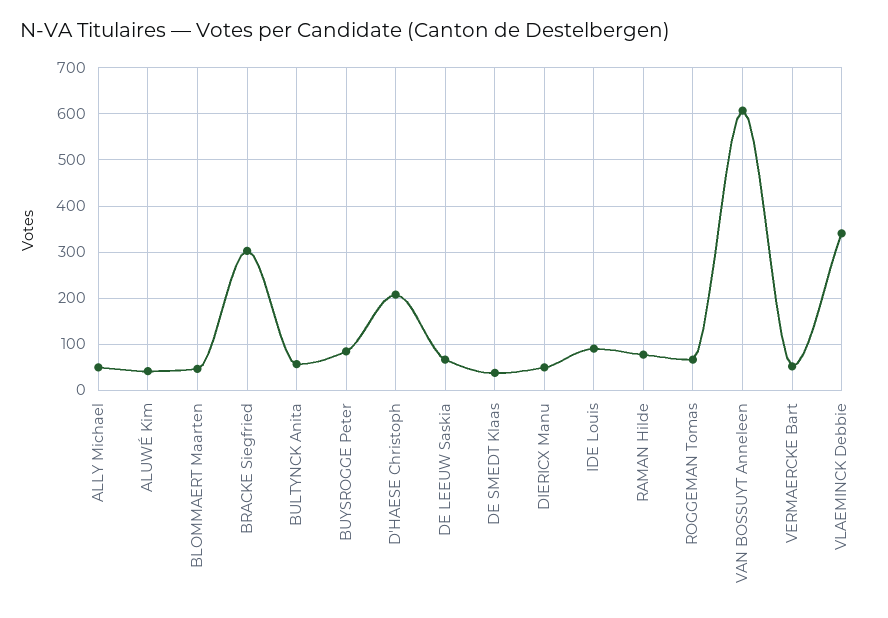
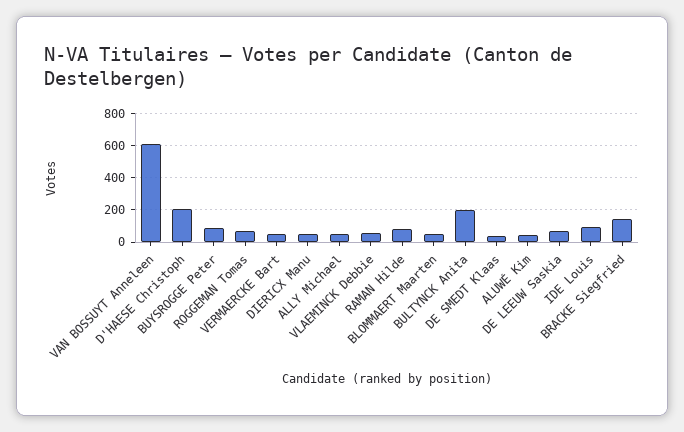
  {
    "ALLY Michael": 60,
    "ALUWÉ Kim": 40,
    "BLOMMAERT Maarten": 40,
-   "BRACKE Siegfried": 300,
+   "BRACKE Siegfried": 150,
-   "BULTYNCK Anita": 60,
+   "BULTYNCK Anita": 200,
    "BUYSROGGE Peter": 80,
    "D'HAESE Christoph": 200,
    "DE LEEUW Saskia": 60,
    "DE SMEDT Klaas": 40,
    "DIERICX Manu": 60,
    "IDE Louis": 100,
    "RAMAN Hilde": 80,
    "ROGGEMAN Tomas": 60,
    "VAN BOSSUYT Anneleen": 600,
    "VERMAERCKE Bart": 60,
-   "VLAEMINCK Debbie": 340
+   "VLAEMINCK Debbie": 50
  }

